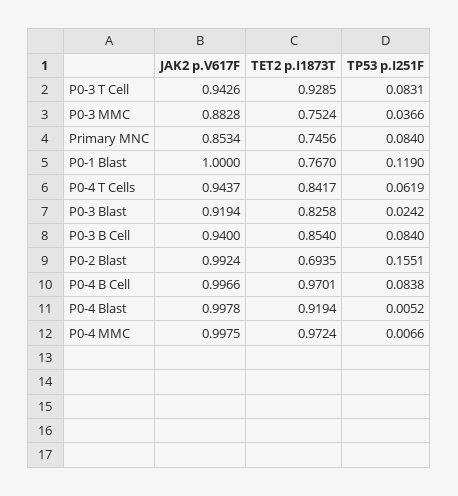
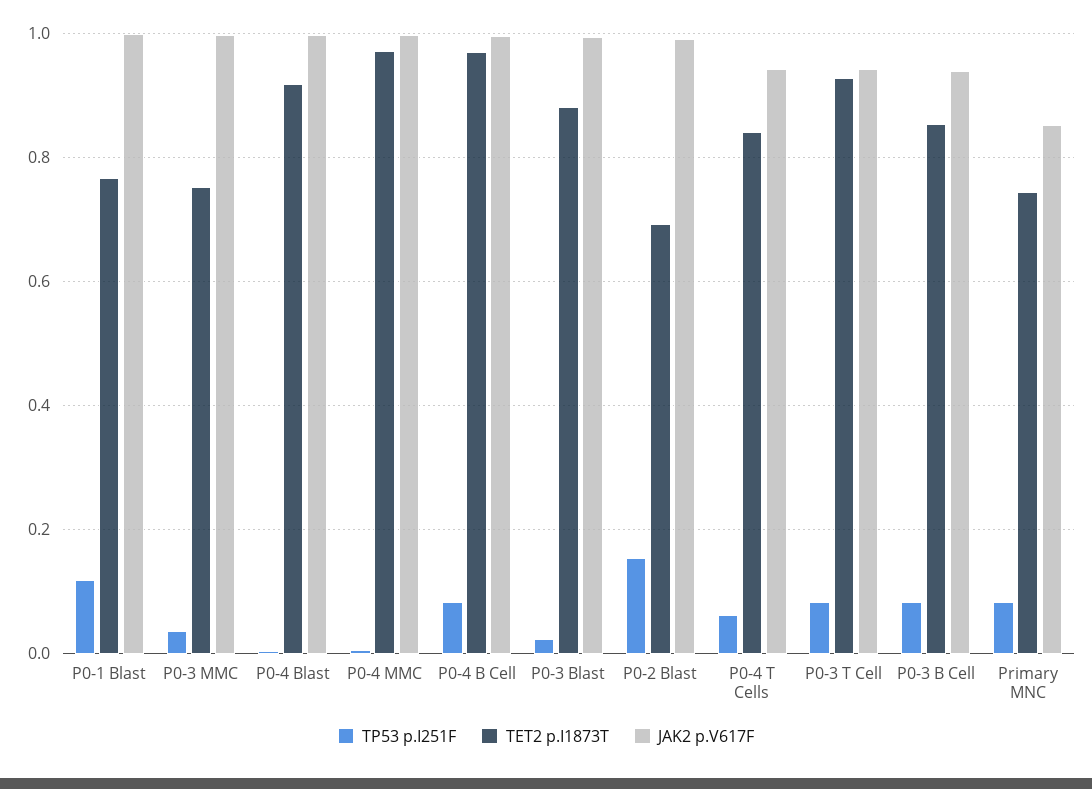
  {
    "JAK2 p.V617F": {
      "P0-3 T Cell": 0.9426,
-     "P0-3 MMC": 0.8828,
+     "P0-3 MMC": 1,
      "Primary MNC": 0.8534,
      "P0-1 Blast": 1,
      "P0-4 T Cells": 0.9437,
-     "P0-3 Blast": 0.9194,
+     "P0-3 Blast": 1,
      "P0-3 B Cell": 0.94,
      "P0-2 Blast": 0.9924,
      "P0-4 B Cell": 0.9966,
      "P0-4 Blast": 0.9978,
      "P0-4 MMC": 0.9975
    },
    "TET2 p.I1873T": {
      "P0-3 T Cell": 0.9285,
      "P0-3 MMC": 0.7524,
      "Primary MNC": 0.7456,
      "P0-1 Blast": 0.767,
      "P0-4 T Cells": 0.8417,
-     "P0-3 Blast": 0.8258,
+     "P0-3 Blast": 0.88,
      "P0-3 B Cell": 0.854,
      "P0-2 Blast": 0.6935,
      "P0-4 B Cell": 0.9701,
      "P0-4 Blast": 0.9194,
      "P0-4 MMC": 0.9724
    },
    "TP53 p.I251F": {
      "P0-3 T Cell": 0.0831,
      "P0-3 MMC": 0.0366,
      "Primary MNC": 0.084,
      "P0-1 Blast": 0.119,
      "P0-4 T Cells": 0.0619,
      "P0-3 Blast": 0.0242,
      "P0-3 B Cell": 0.084,
      "P0-2 Blast": 0.1551,
      "P0-4 B Cell": 0.0838,
      "P0-4 Blast": 0.0052,
      "P0-4 MMC": 0.0066
    }
  }

